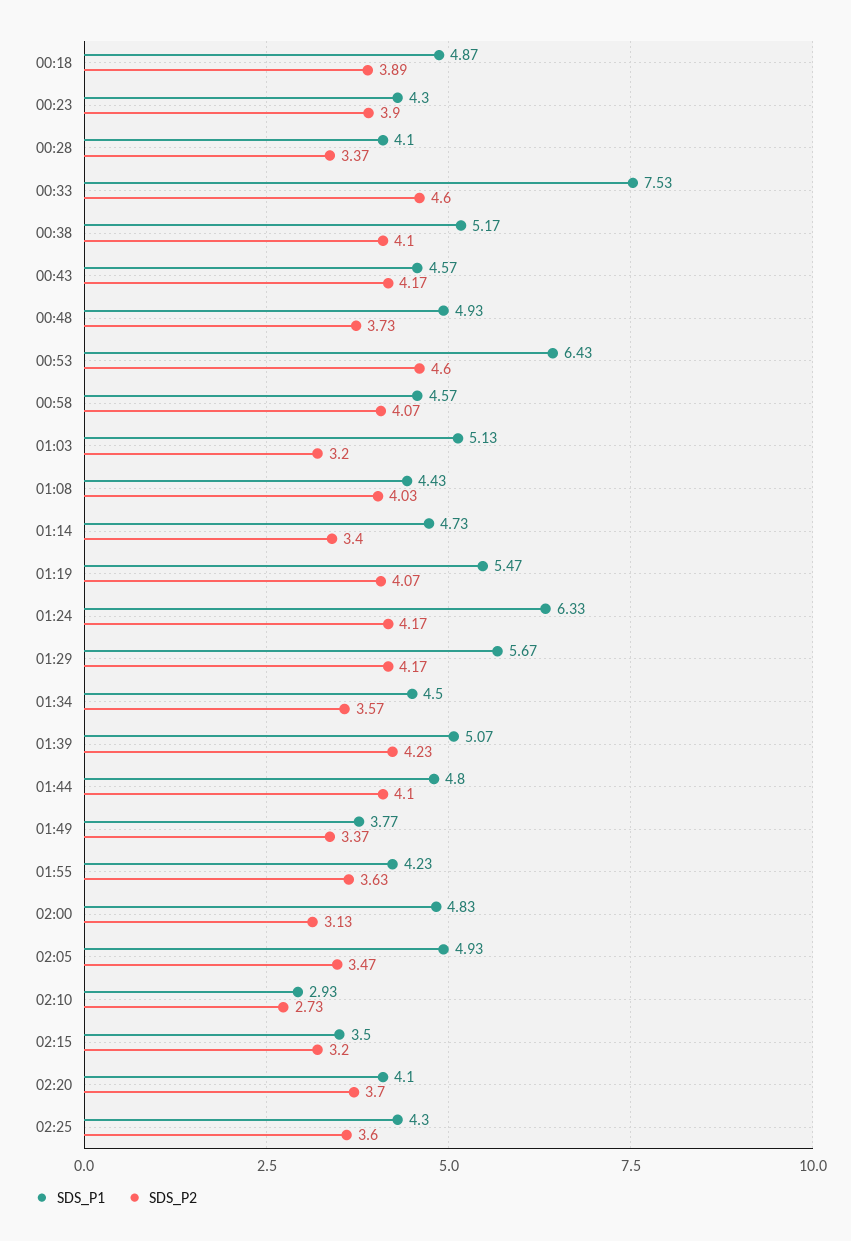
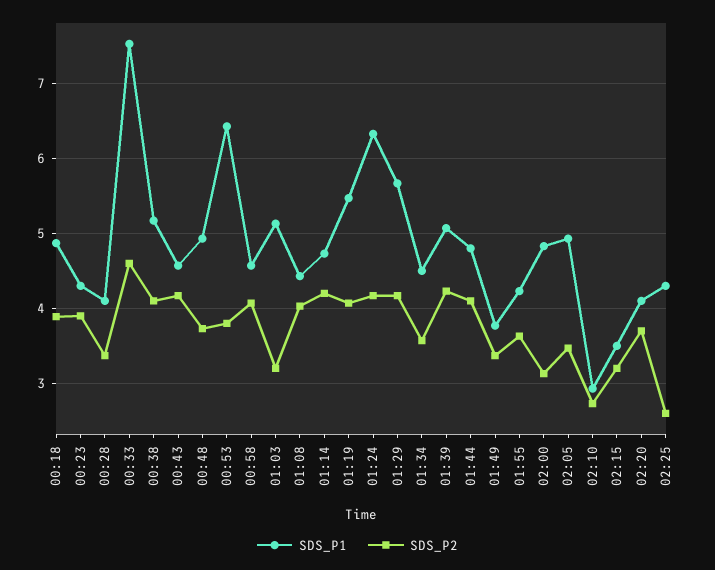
  {
    "SDS_P1": {
      "00:18": 4.87,
      "00:23": 4.3,
      "00:28": 4.1,
      "00:33": 7.53,
      "00:38": 5.17,
      "00:43": 4.57,
      "00:48": 4.93,
      "00:53": 6.43,
      "00:58": 4.57,
      "01:03": 5.13,
      "01:08": 4.43,
      "01:14": 4.73,
      "01:19": 5.47,
      "01:24": 6.33,
      "01:29": 5.67,
      "01:34": 4.5,
      "01:39": 5.07,
      "01:44": 4.8,
      "01:49": 3.77,
      "01:55": 4.23,
      "02:00": 4.83,
      "02:05": 4.93,
      "02:10": 2.93,
      "02:15": 3.5,
      "02:20": 4.1,
      "02:25": 4.3
    },
    "SDS_P2": {
      "00:18": 3.89,
      "00:23": 3.9,
      "00:28": 3.37,
      "00:33": 4.6,
      "00:38": 4.1,
      "00:43": 4.17,
      "00:48": 3.73,
-     "00:53": 4.6,
+     "00:53": 3.8,
      "00:58": 4.07,
      "01:03": 3.2,
      "01:08": 4.03,
-     "01:14": 3.4,
+     "01:14": 4.2,
      "01:19": 4.07,
      "01:24": 4.17,
      "01:29": 4.17,
      "01:34": 3.57,
      "01:39": 4.23,
      "01:44": 4.1,
      "01:49": 3.37,
      "01:55": 3.63,
      "02:00": 3.13,
      "02:05": 3.47,
      "02:10": 2.73,
      "02:15": 3.2,
      "02:20": 3.7,
-     "02:25": 3.6
+     "02:25": 2.6
    }
  }

